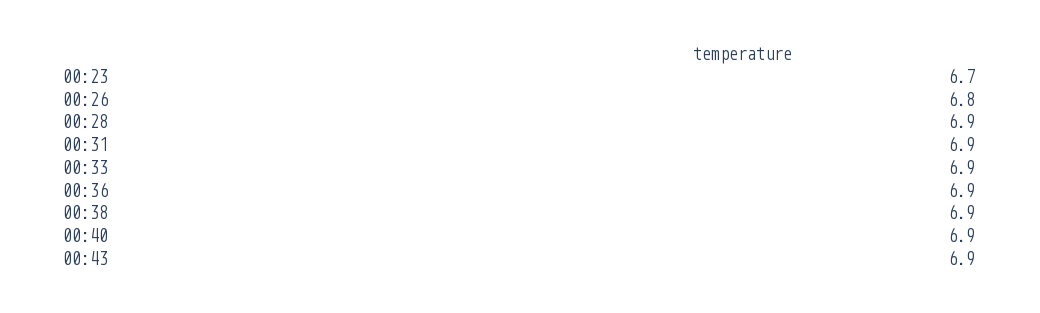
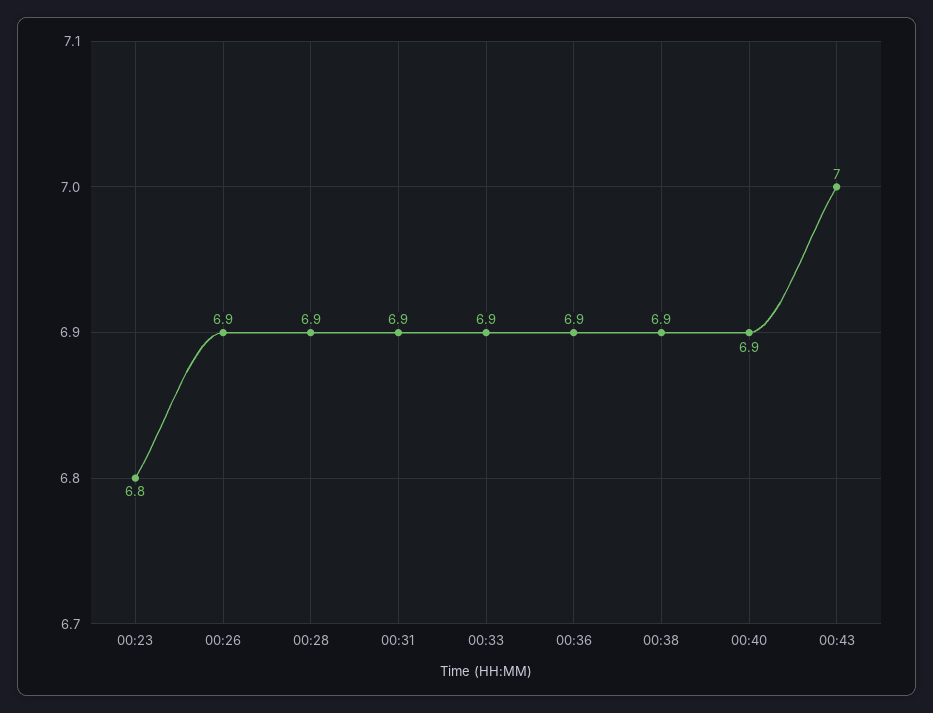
  {
-   "00:23": 6.7,
+   "00:23": 6.8,
-   "00:26": 6.8,
+   "00:26": 6.9,
    "00:28": 6.9,
    "00:31": 6.9,
    "00:33": 6.9,
    "00:36": 6.9,
    "00:38": 6.9,
    "00:40": 6.9,
-   "00:43": 6.9
+   "00:43": 7
  }

